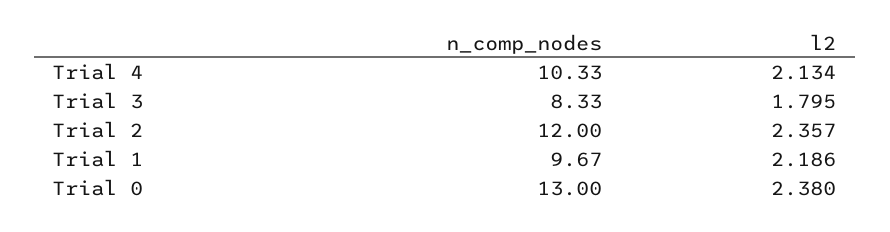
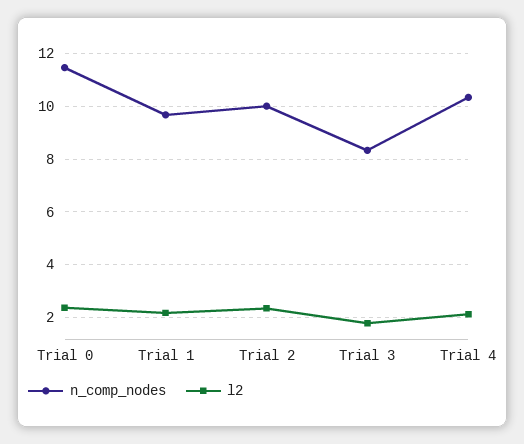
  {
    "n_comp_nodes": {
      "Trial 4": 10.33,
      "Trial 3": 8.33,
-     "Trial 2": 12,
+     "Trial 2": 10,
      "Trial 1": 9.67,
-     "Trial 0": 13
+     "Trial 0": 11.5
    },
    "l2": {
      "Trial 4": 2.134,
      "Trial 3": 1.795,
      "Trial 2": 2.357,
      "Trial 1": 2.186,
      "Trial 0": 2.38
    }
  }

